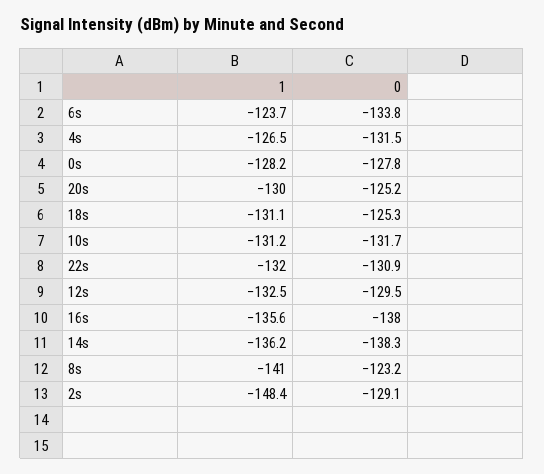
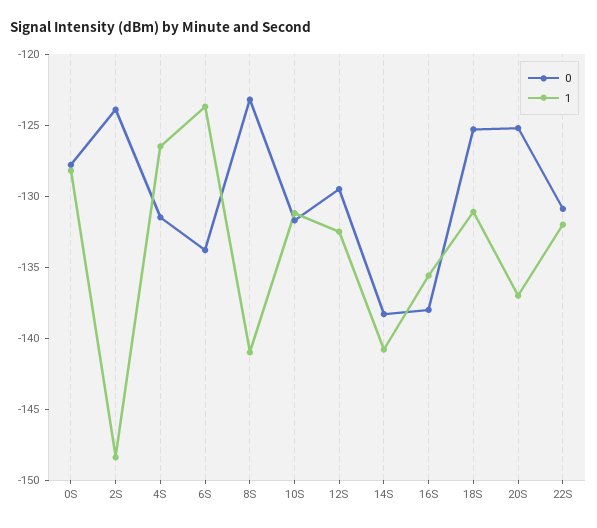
  {
    "1": {
      "6s": -123.7,
      "4s": -126.5,
      "0s": -128.2,
-     "20s": -130,
+     "20s": -137,
      "18s": -131.1,
      "10s": -131.2,
      "22s": -132,
      "12s": -132.5,
      "16s": -135.6,
-     "14s": -136.2,
+     "14s": -141,
      "8s": -141,
      "2s": -148.4
    },
    "0": {
      "6s": -133.8,
      "4s": -131.5,
      "0s": -127.8,
      "20s": -125.2,
      "18s": -125.3,
      "10s": -131.7,
      "22s": -130.9,
      "12s": -129.5,
      "16s": -138,
      "14s": -138.3,
      "8s": -123.2,
-     "2s": -129.1
+     "2s": -124
    }
  }

